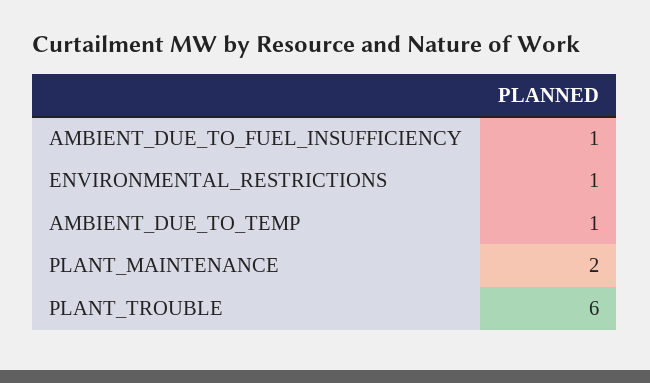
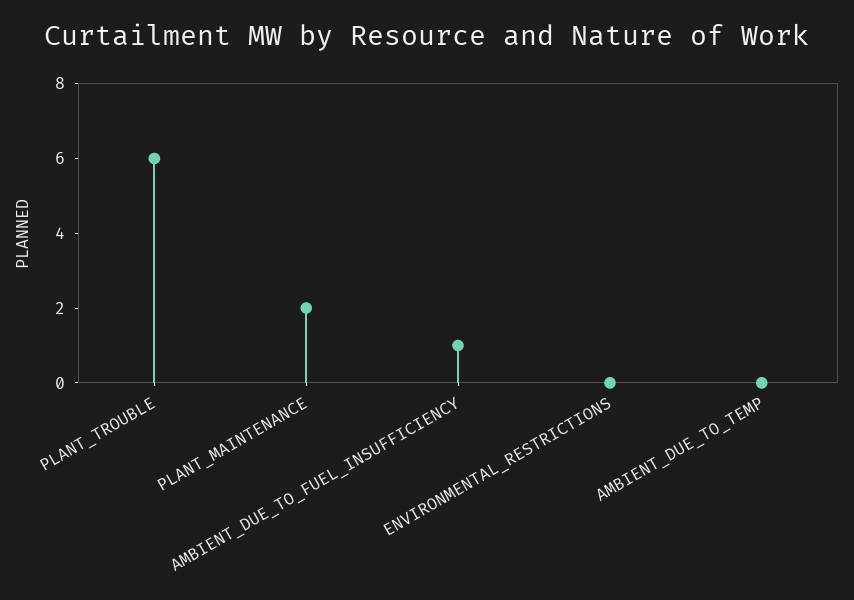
  {
    "AMBIENT_DUE_TO_FUEL_INSUFFICIENCY": 1,
-   "ENVIRONMENTAL_RESTRICTIONS": 1,
+   "ENVIRONMENTAL_RESTRICTIONS": 0,
-   "AMBIENT_DUE_TO_TEMP": 1,
+   "AMBIENT_DUE_TO_TEMP": 0,
    "PLANT_MAINTENANCE": 2,
    "PLANT_TROUBLE": 6
  }

